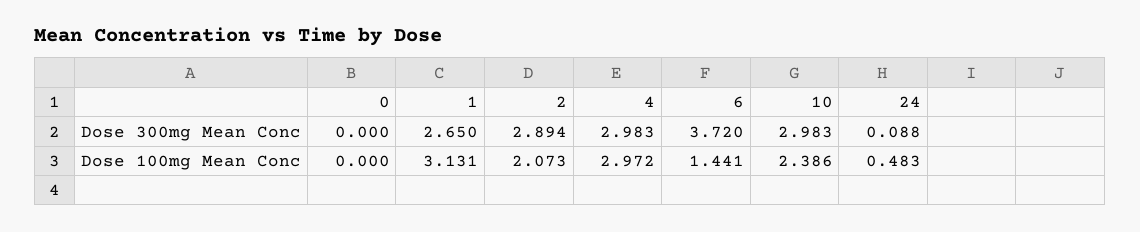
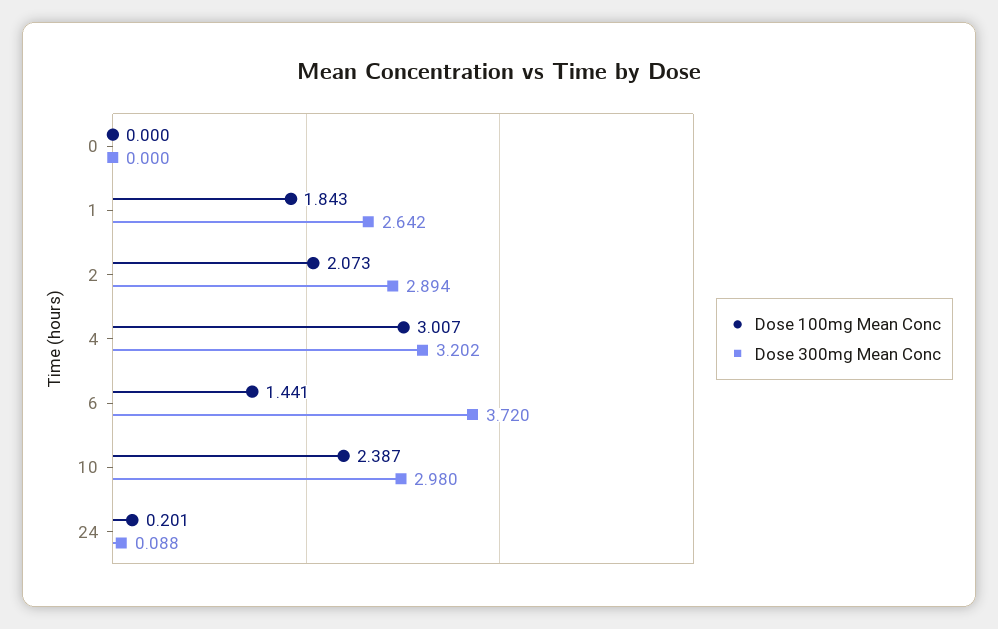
  {
    "Dose 300mg Mean Conc": {
      "0": 0,
-     "1": 2.65,
+     "1": 2.642,
      "2": 2.894,
-     "4": 2.983,
+     "4": 3.202,
      "6": 3.72,
-     "10": 2.983,
+     "10": 2.98,
      "24": 0.088
    },
    "Dose 100mg Mean Conc": {
      "0": 0,
-     "1": 3.131,
+     "1": 1.843,
      "2": 2.073,
-     "4": 2.972,
+     "4": 3.007,
      "6": 1.441,
-     "10": 2.386,
+     "10": 2.387,
-     "24": 0.483
+     "24": 0.201
    }
  }

